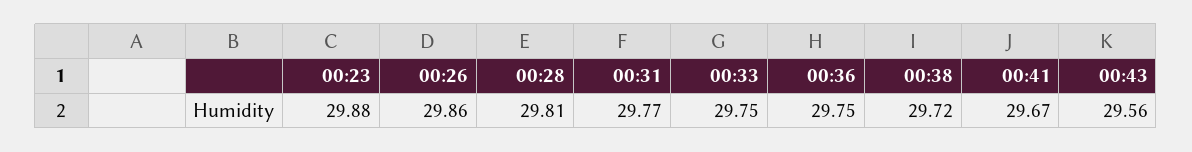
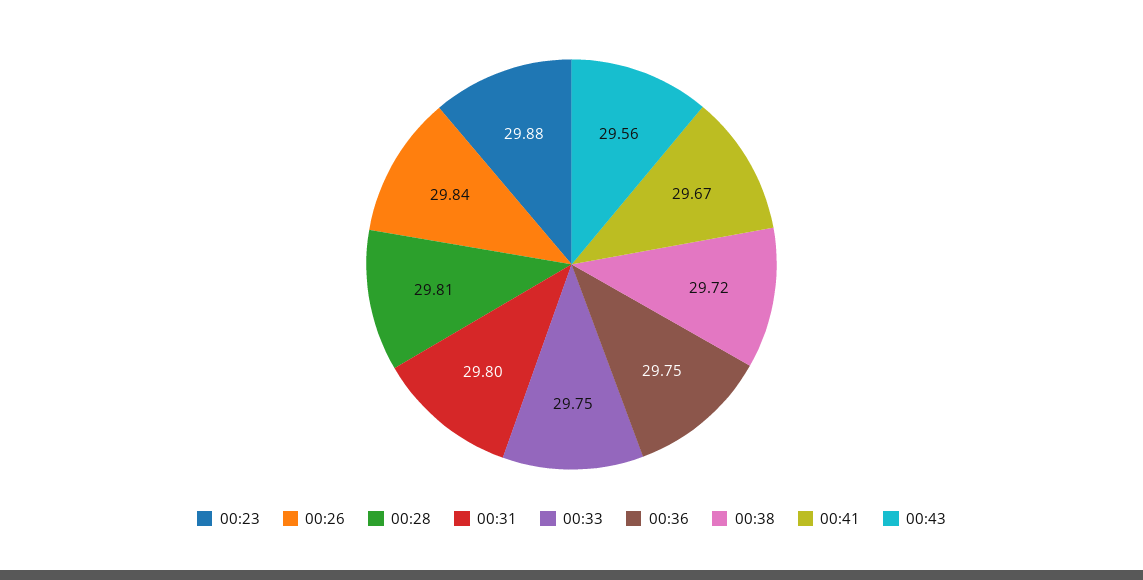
  {
    "00:23": 29.88,
-   "00:26": 29.86,
+   "00:26": 29.84,
    "00:28": 29.81,
-   "00:31": 29.77,
+   "00:31": 29.8,
    "00:33": 29.75,
    "00:36": 29.75,
    "00:38": 29.72,
    "00:41": 29.67,
    "00:43": 29.56
  }

